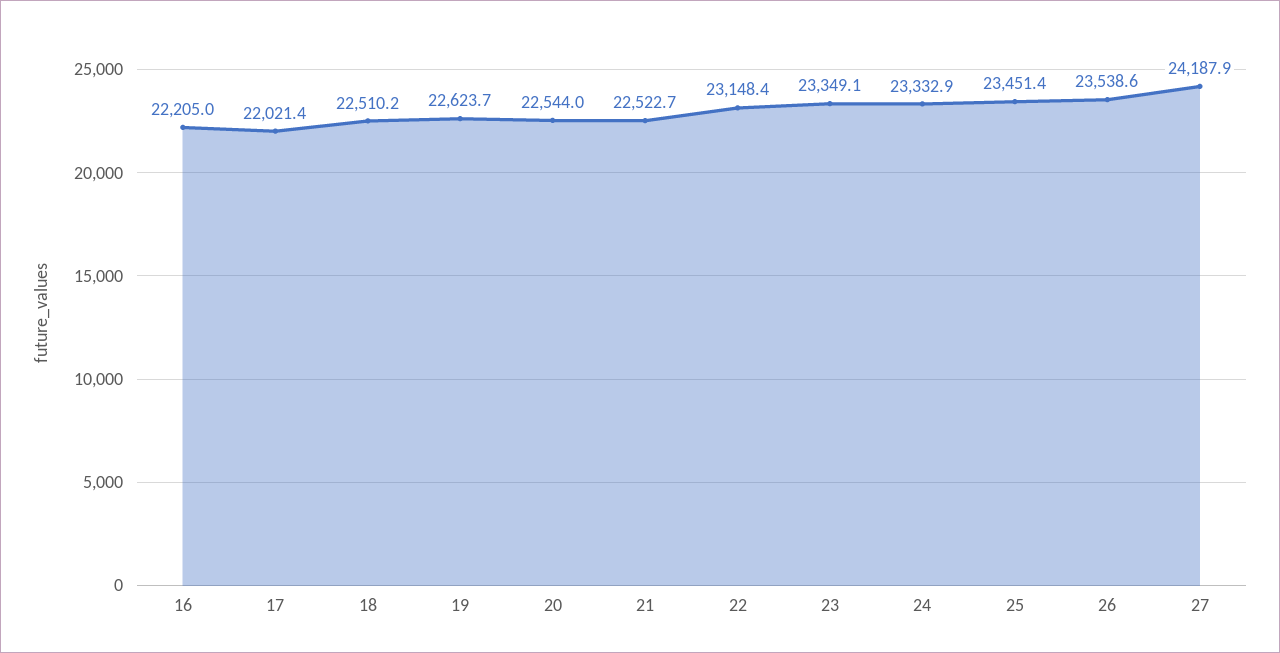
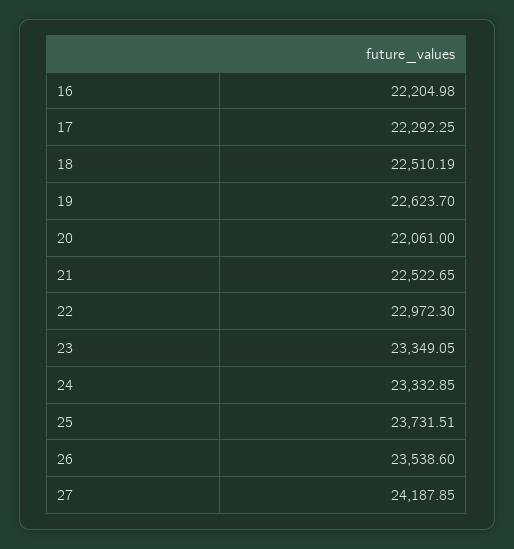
  {
    "16": 22204.98,
-   "17": 22021.4,
+   "17": 22292.25,
    "18": 22510.19,
    "19": 22623.7,
-   "20": 22544,
+   "20": 22061,
    "21": 22522.65,
-   "22": 23148.4,
+   "22": 22972.3,
    "23": 23349.05,
    "24": 23332.85,
-   "25": 23451.4,
+   "25": 23731.51,
    "26": 23538.6,
    "27": 24187.85
  }

